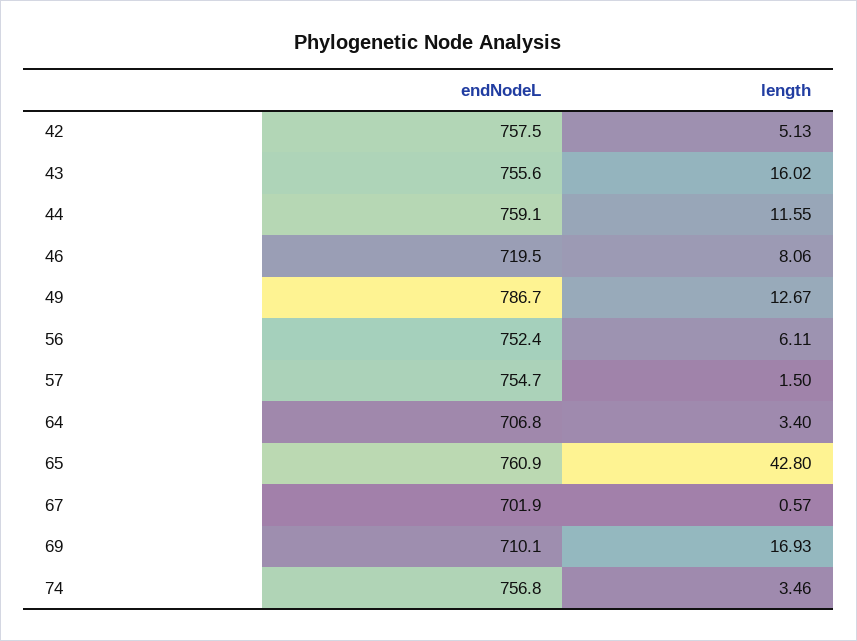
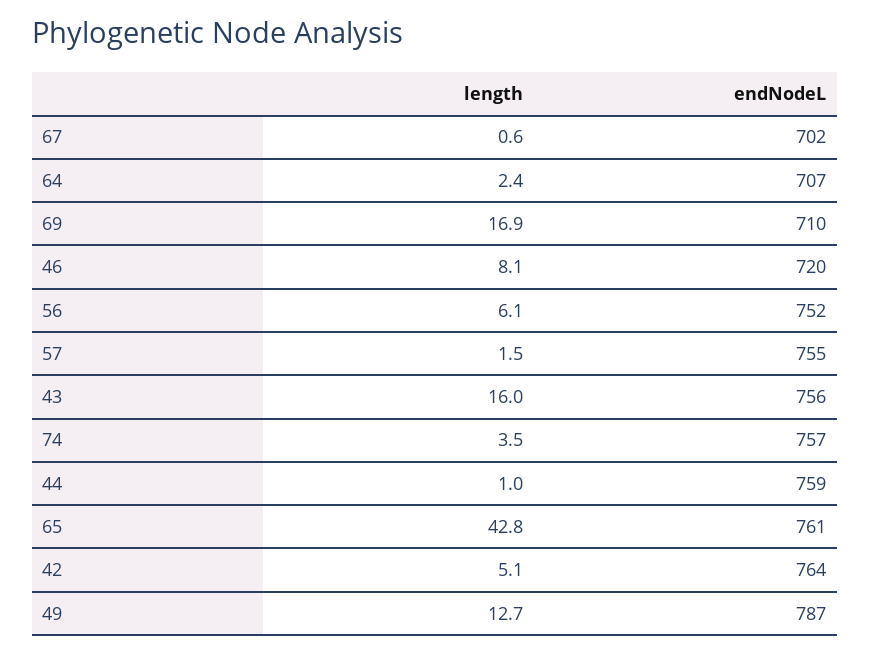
  {
    "endNodeL": {
-     "42": 757.5,
+     "42": 764,
      "43": 755.6,
      "44": 759.1,
      "46": 719.5,
      "49": 786.7,
      "56": 752.4,
      "57": 754.7,
      "64": 706.8,
      "65": 760.9,
      "67": 701.9,
      "69": 710.1,
      "74": 756.8
    },
    "length": {
      "42": 5.13,
      "43": 16.02,
-     "44": 11.55,
+     "44": 1,
      "46": 8.06,
      "49": 12.67,
      "56": 6.11,
      "57": 1.5,
-     "64": 3.4,
+     "64": 2.4,
      "65": 42.8,
      "67": 0.57,
      "69": 16.93,
      "74": 3.46
    }
  }

